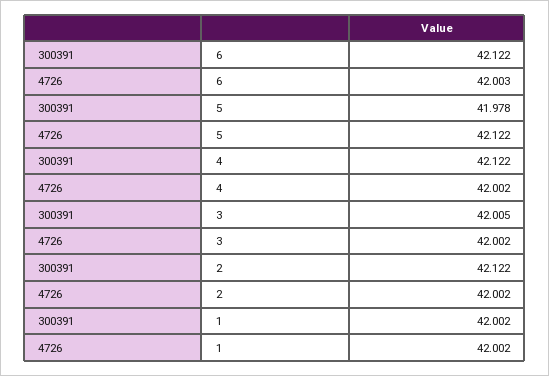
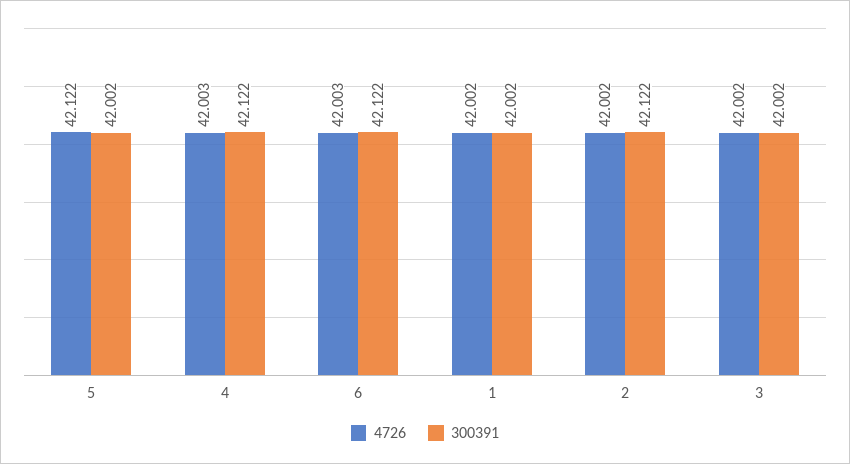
  {
    "300391": {
      "6": 42.122,
-     "5": 41.978,
+     "5": 42.002,
      "4": 42.122,
-     "3": 42.005,
+     "3": 42.002,
      "2": 42.122,
      "1": 42.002
    },
    "4726": {
      "6": 42.003,
      "5": 42.122,
-     "4": 42.002,
+     "4": 42.003,
      "3": 42.002,
      "2": 42.002,
      "1": 42.002
    }
  }

